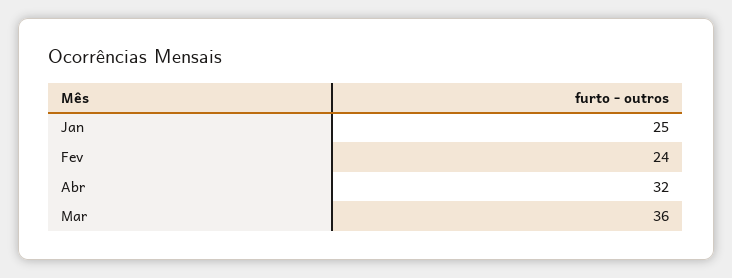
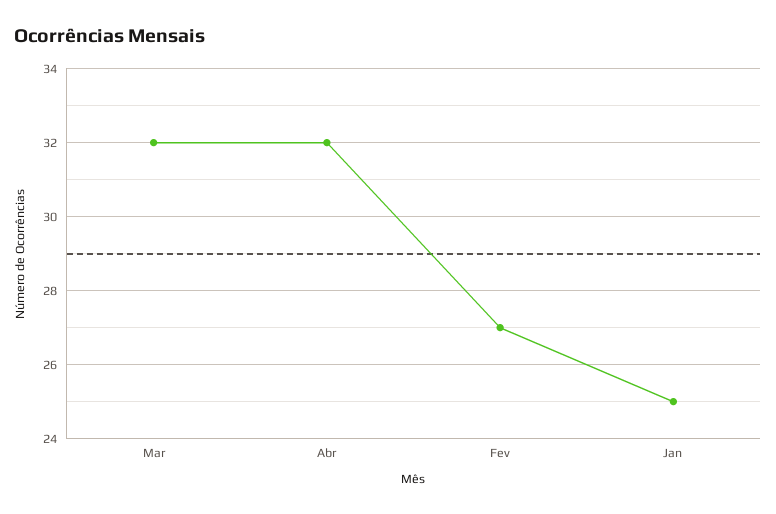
  {
    "Jan": 25,
-   "Fev": 24,
+   "Fev": 27,
    "Abr": 32,
-   "Mar": 36
+   "Mar": 32
  }

